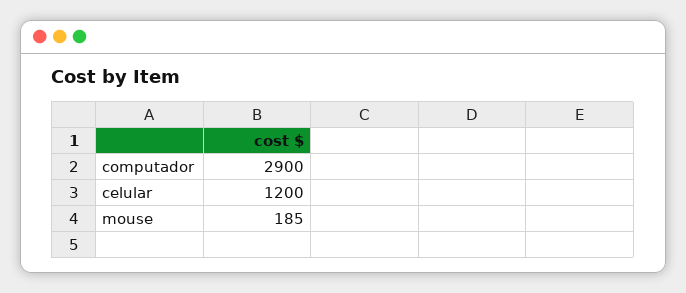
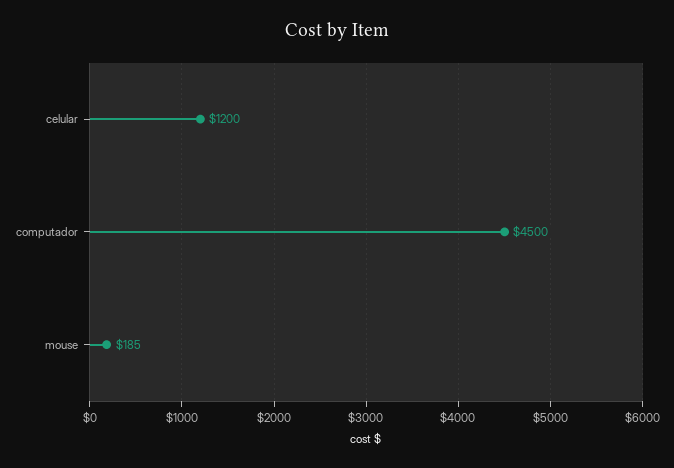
  {
-   "computador": 2900,
+   "computador": 4500,
    "celular": 1200,
    "mouse": 185
  }

